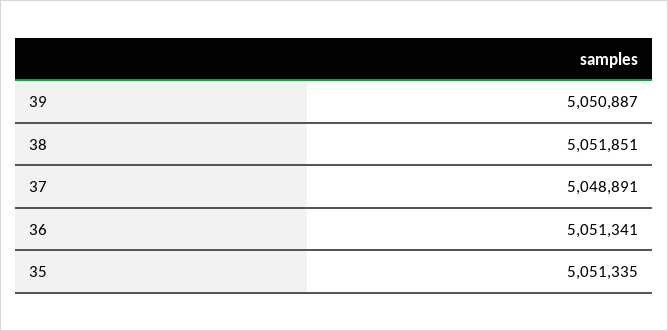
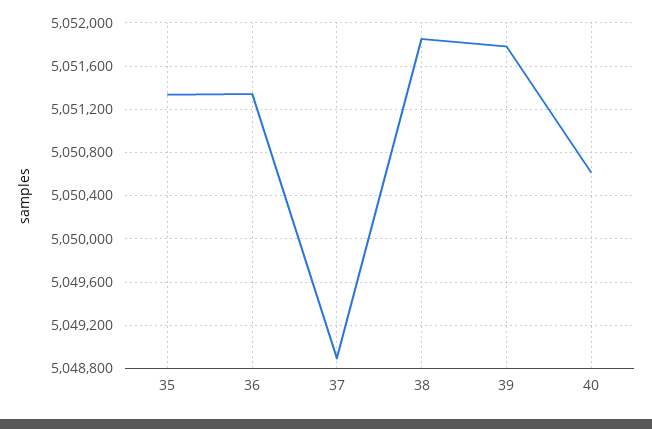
  {
-   "39": 5050887,
+   "39": 5051800,
    "38": 5051851,
    "37": 5048891,
    "36": 5051341,
-   "35": 5051335
+   "35": 5051335,
+   "40": 5050600
  }

